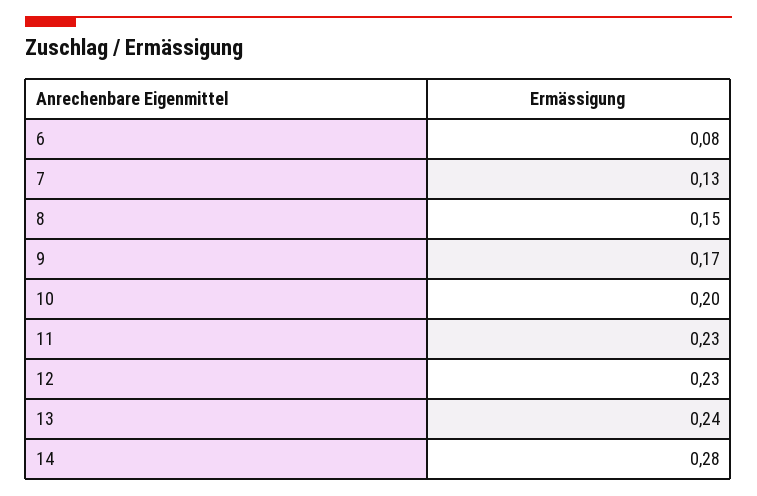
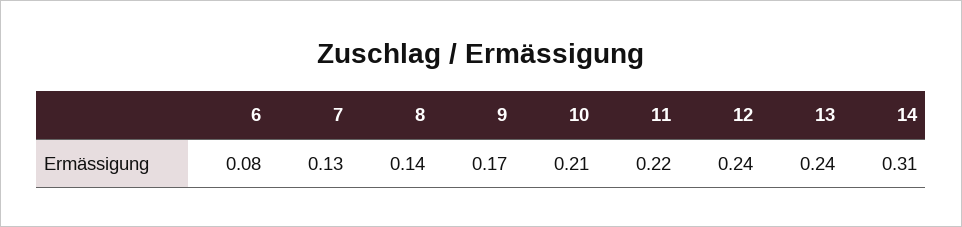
  {
    "6": 0.08,
    "7": 0.13,
-   "8": 0.15,
+   "8": 0.14,
    "9": 0.17,
-   "10": 0.2,
+   "10": 0.21,
-   "11": 0.23,
+   "11": 0.22,
-   "12": 0.23,
+   "12": 0.24,
    "13": 0.24,
-   "14": 0.28
+   "14": 0.31
  }

